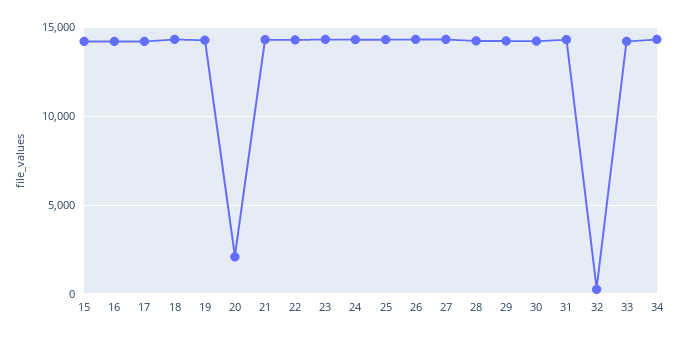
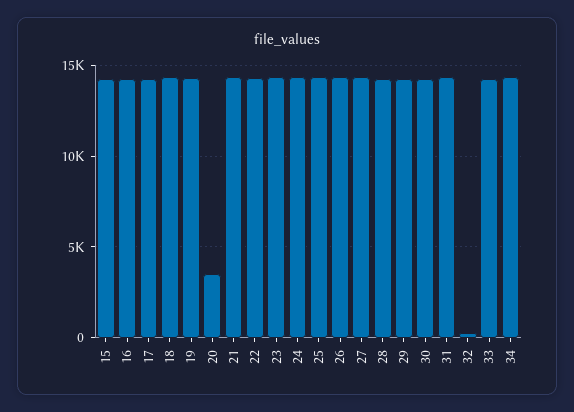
  {
    "15": 14000,
    "16": 14000,
    "17": 14000,
    "18": 14500,
    "19": 14500,
-   "20": 2000,
+   "20": 3500,
    "21": 14500,
    "22": 14500,
    "23": 14500,
    "24": 14500,
    "25": 14500,
    "26": 14500,
    "27": 14500,
    "28": 14500,
    "29": 14500,
    "30": 14000,
    "31": 14500,
    "32": 0,
    "33": 14000,
    "34": 14500
  }

